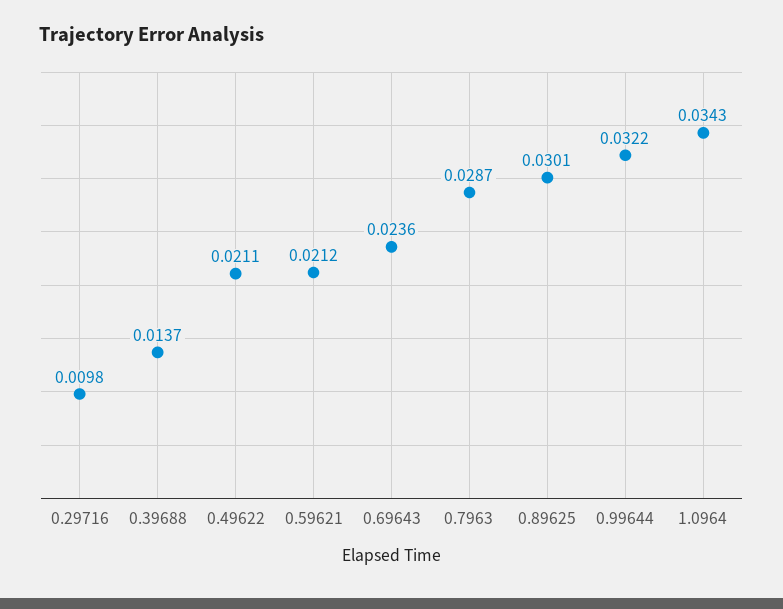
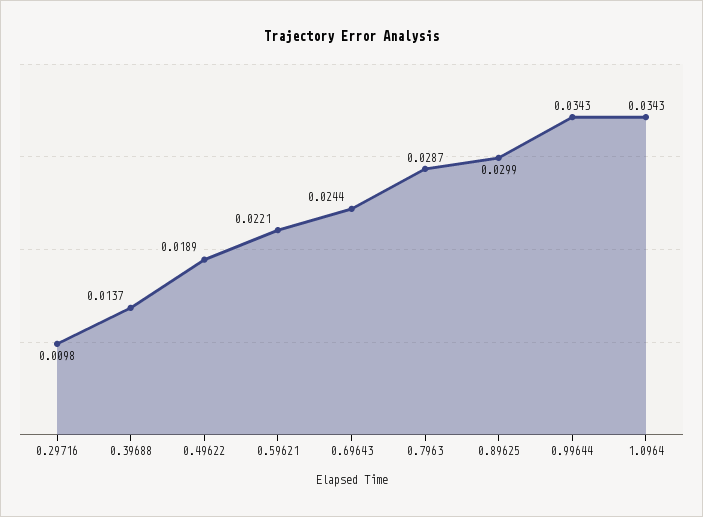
  {
    "0.29716": 0.0098,
    "0.39688": 0.0137,
-   "0.49622": 0.0211,
+   "0.49622": 0.0189,
-   "0.59621": 0.0212,
+   "0.59621": 0.0221,
-   "0.69643": 0.0236,
+   "0.69643": 0.0244,
    "0.7963": 0.0287,
-   "0.89625": 0.0301,
+   "0.89625": 0.0299,
-   "0.99644": 0.0322,
+   "0.99644": 0.0343,
    "1.0964": 0.0343
  }

